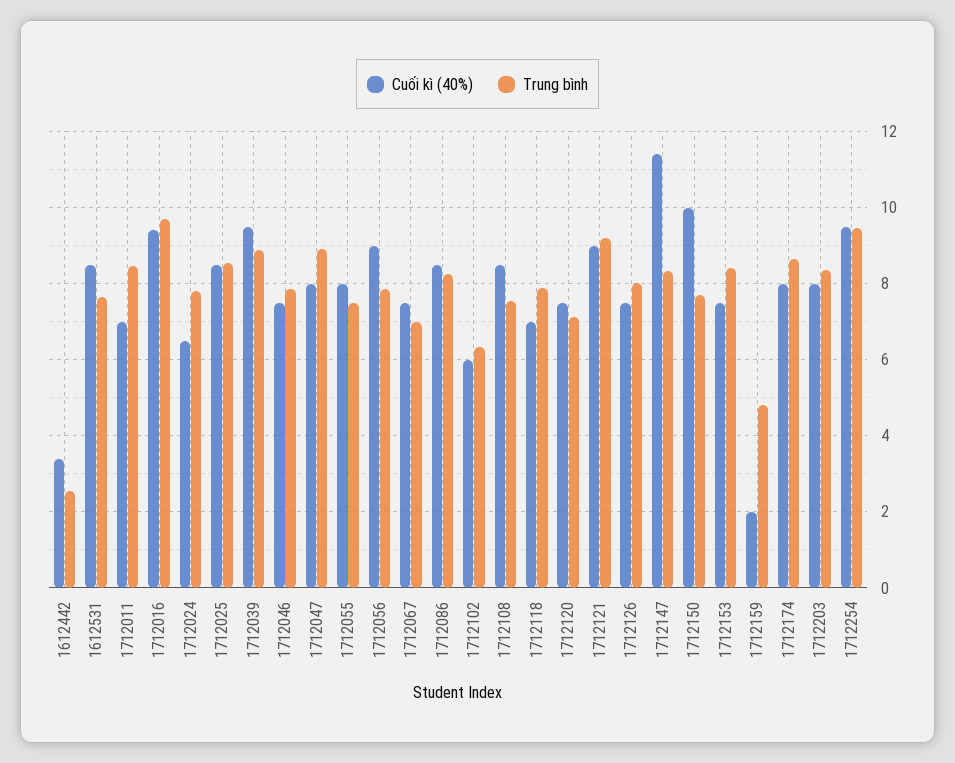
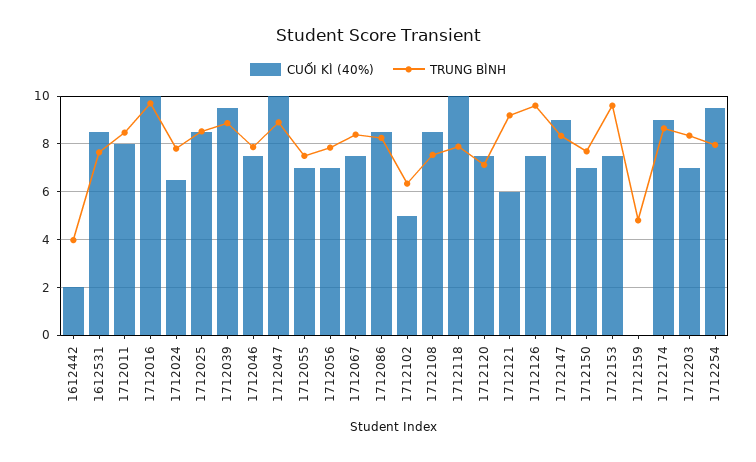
  {
    "Cuối kì (40%)": {
-     "1612442": 3.4,
+     "1612442": 2,
      "1612531": 8.6,
-     "1712011": 7,
+     "1712011": 8,
-     "1712016": 9.4,
+     "1712016": 10,
      "1712024": 6.6,
      "1712025": 8.6,
      "1712039": 9.6,
      "1712046": 7.6,
-     "1712047": 8,
+     "1712047": 10,
-     "1712055": 8,
+     "1712055": 7,
-     "1712056": 9,
+     "1712056": 7,
      "1712067": 7.6,
      "1712086": 8.6,
-     "1712102": 6,
+     "1712102": 5,
      "1712108": 8.6,
-     "1712118": 7,
+     "1712118": 10,
      "1712120": 7.6,
-     "1712121": 9,
+     "1712121": 6,
      "1712126": 7.6,
-     "1712147": 11.4,
+     "1712147": 9,
-     "1712150": 10,
+     "1712150": 7,
      "1712153": 7.6,
-     "1712159": 2,
+     "1712159": 0,
-     "1712174": 8,
+     "1712174": 9,
-     "1712203": 8,
+     "1712203": 7,
      "1712254": 9.6
    },
    "Trung bình": {
-     "1612442": 2.6,
+     "1612442": 4,
      "1612531": 7.6,
      "1712011": 8.4,
      "1712016": 9.8,
      "1712024": 7.8,
      "1712025": 8.6,
      "1712039": 8.8,
      "1712046": 7.8,
      "1712047": 9,
      "1712055": 7.6,
      "1712056": 7.8,
-     "1712067": 7,
+     "1712067": 8.5,
      "1712086": 8.2,
      "1712102": 6.4,
      "1712108": 7.6,
      "1712118": 7.8,
      "1712120": 7.2,
      "1712121": 9.2,
-     "1712126": 8,
+     "1712126": 9.5,
      "1712147": 8.4,
      "1712150": 7.6,
-     "1712153": 8.4,
+     "1712153": 9.5,
      "1712159": 4.8,
      "1712174": 8.6,
      "1712203": 8.4,
-     "1712254": 9.4
+     "1712254": 8
    }
  }

